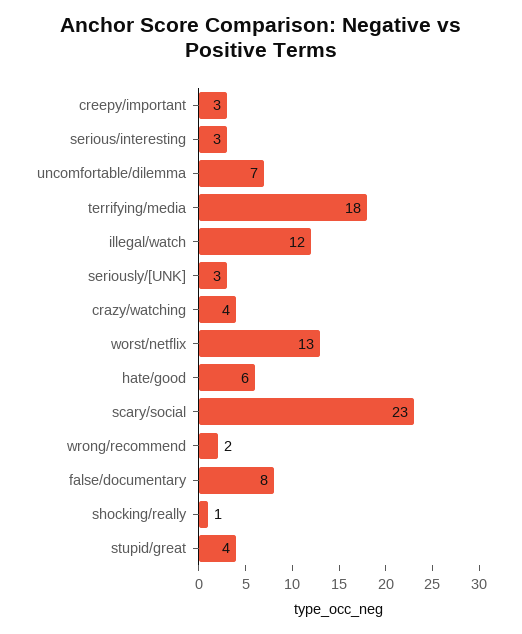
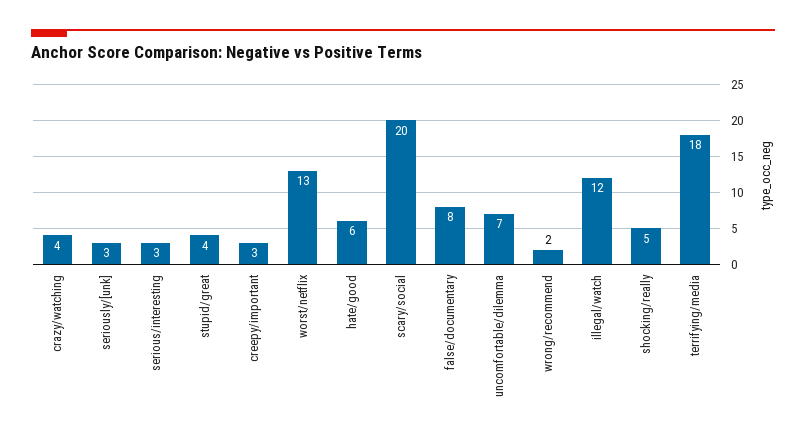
  {
    "creepy/important": 3,
    "serious/interesting": 3,
    "uncomfortable/dilemma": 7,
    "terrifying/media": 18,
    "illegal/watch": 12,
    "seriously/[UNK]": 3,
    "crazy/watching": 4,
    "worst/netflix": 13,
    "hate/good": 6,
-   "scary/social": 23,
+   "scary/social": 20,
    "wrong/recommend": 2,
    "false/documentary": 8,
-   "shocking/really": 1,
+   "shocking/really": 5,
    "stupid/great": 4
  }

